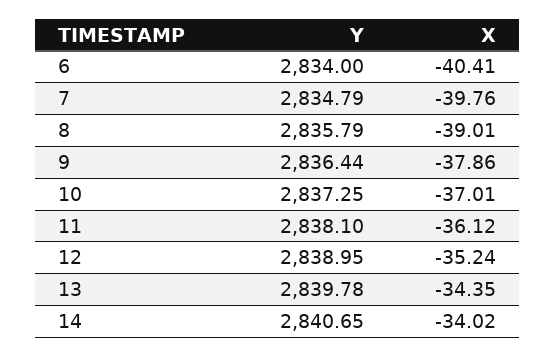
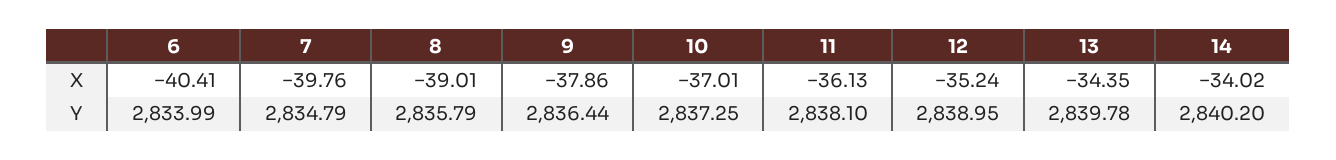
  {
    "Y": {
-     "6": 2834,
+     "6": 2833.99,
      "7": 2834.79,
      "8": 2835.79,
      "9": 2836.44,
      "10": 2837.25,
      "11": 2838.1,
      "12": 2838.95,
      "13": 2839.78,
-     "14": 2840.65
+     "14": 2840.2
    },
    "X": {
      "6": -40.41,
      "7": -39.76,
      "8": -39.01,
      "9": -37.86,
      "10": -37.01,
-     "11": -36.12,
+     "11": -36.13,
      "12": -35.24,
      "13": -34.35,
      "14": -34.02
    }
  }

